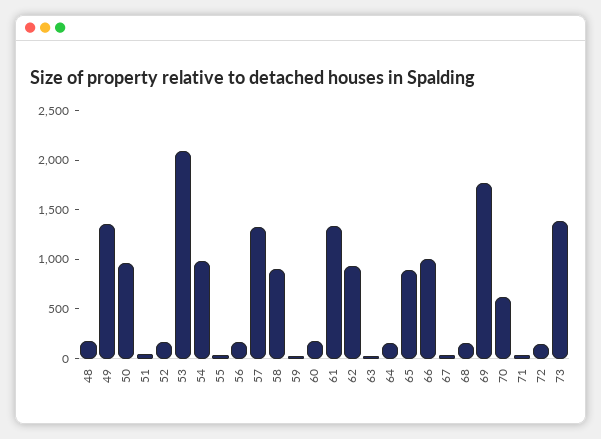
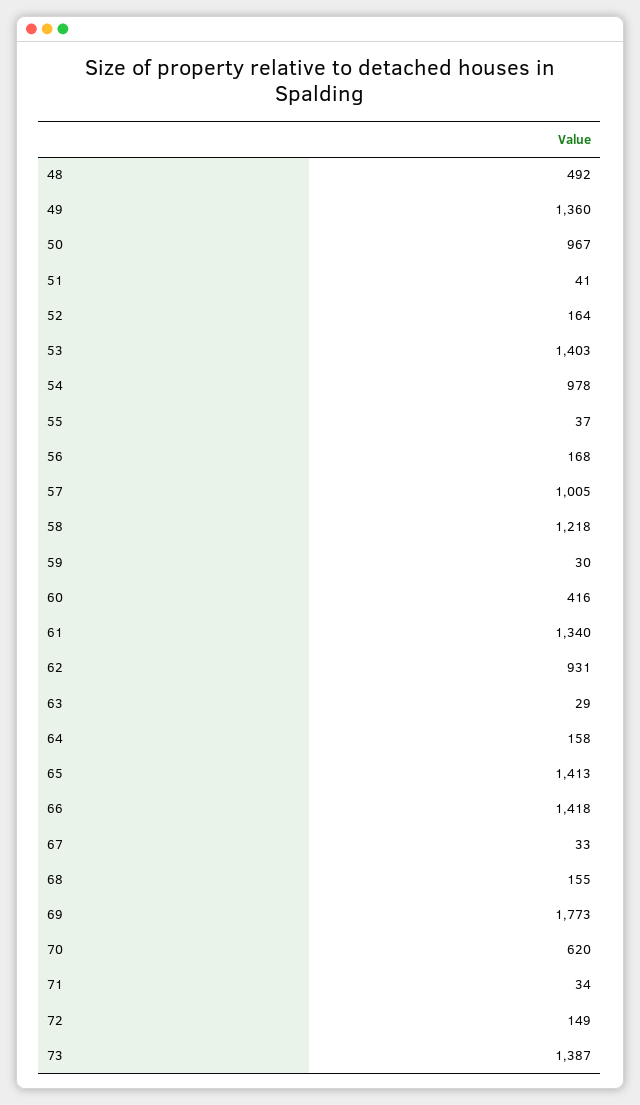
  {
-   "48": 200,
+   "48": 492,
    "49": 1360,
    "50": 967,
    "51": 41,
    "52": 164,
-   "53": 2100,
+   "53": 1403,
    "54": 978,
    "55": 37,
    "56": 168,
-   "57": 1300,
+   "57": 1005,
-   "58": 900,
+   "58": 1218,
    "59": 30,
-   "60": 200,
+   "60": 416,
    "61": 1340,
    "62": 931,
    "63": 29,
    "64": 158,
-   "65": 900,
+   "65": 1413,
-   "66": 1000,
+   "66": 1418,
    "67": 33,
    "68": 155,
    "69": 1773,
    "70": 620,
    "71": 34,
    "72": 149,
    "73": 1387
  }

